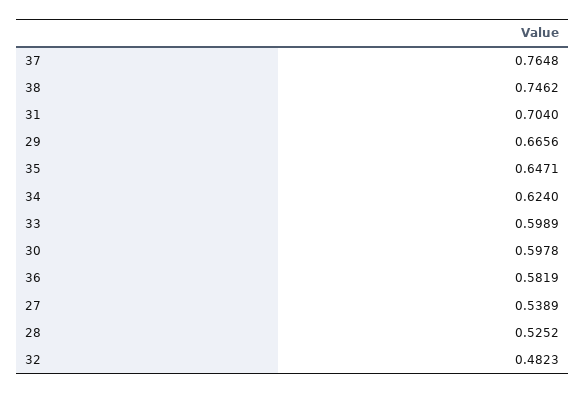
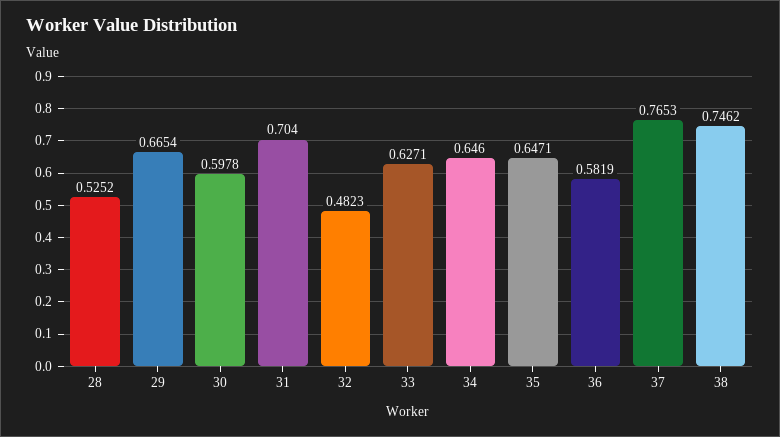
  {
-   "37": 0.7648,
+   "37": 0.7653,
    "38": 0.7462,
    "31": 0.704,
-   "29": 0.6656,
+   "29": 0.6654,
    "35": 0.6471,
-   "34": 0.624,
+   "34": 0.646,
-   "33": 0.5989,
+   "33": 0.6271,
    "30": 0.5978,
    "36": 0.5819,
-   "27": 0.5389,
    "28": 0.5252,
    "32": 0.4823
  }

